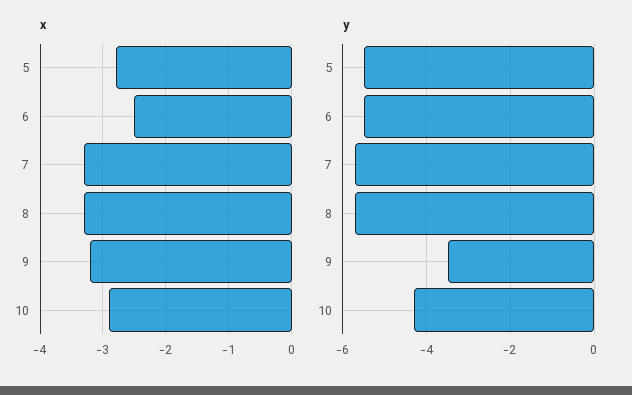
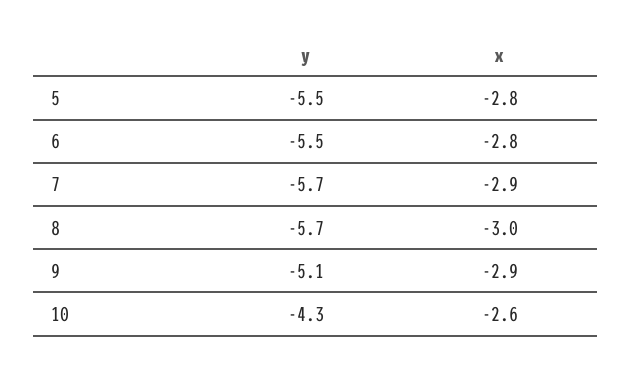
  {
    "x": {
      "5": -2.8,
-     "6": -2.5,
+     "6": -2.8,
-     "7": -3.3,
+     "7": -2.9,
-     "8": -3.3,
+     "8": -3,
-     "9": -3.2,
+     "9": -2.9,
-     "10": -2.9
+     "10": -2.6
    },
    "y": {
      "5": -5.5,
      "6": -5.5,
      "7": -5.7,
      "8": -5.7,
-     "9": -3.5,
+     "9": -5.1,
      "10": -4.3
    }
  }

